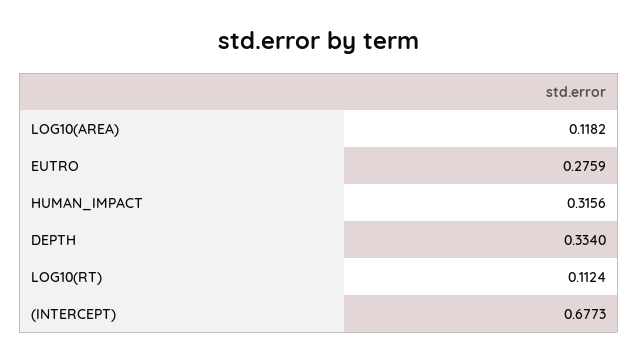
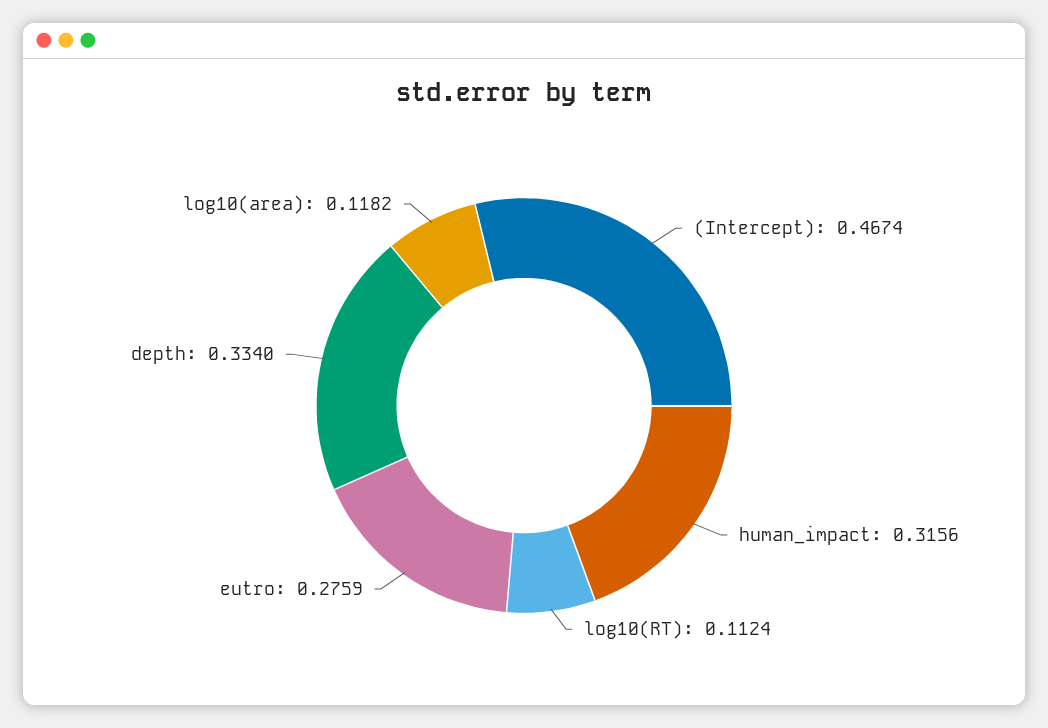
  {
    "LOG10(AREA)": 0.1182,
    "EUTRO": 0.2759,
    "HUMAN_IMPACT": 0.3156,
    "DEPTH": 0.334,
    "LOG10(RT)": 0.1124,
-   "(INTERCEPT)": 0.6773
+   "(INTERCEPT)": 0.4674
  }

